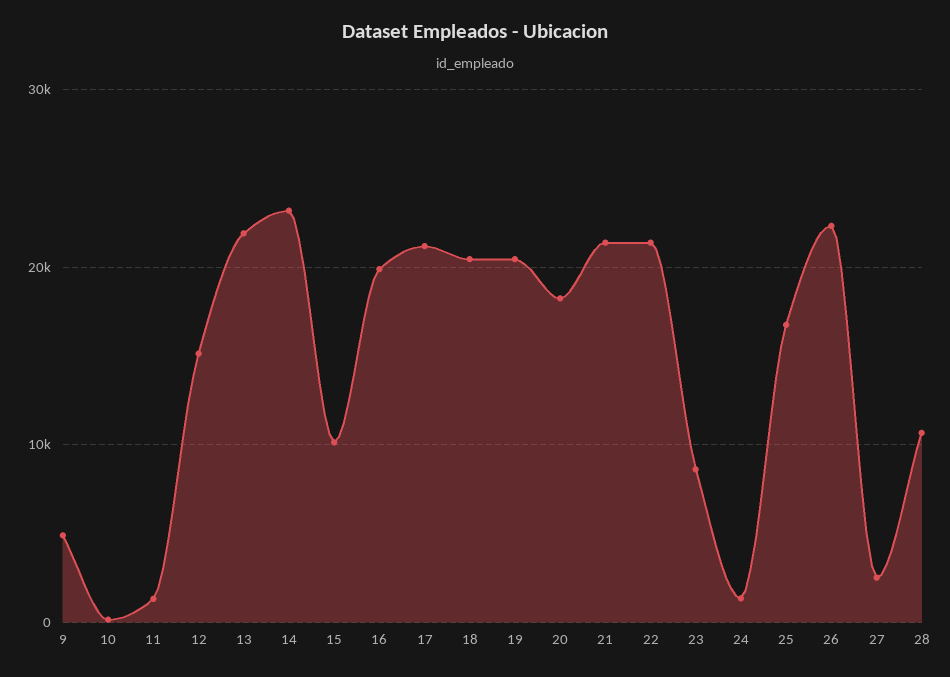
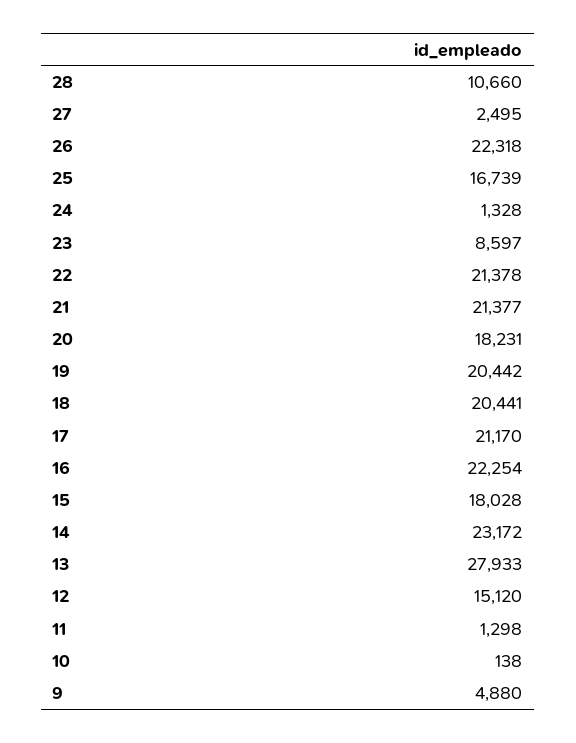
  {
    "9": 4880,
    "10": 138,
    "11": 1298,
    "12": 15120,
-   "13": 22000,
+   "13": 27933,
    "14": 23172,
-   "15": 10000,
+   "15": 18028,
-   "16": 20000,
+   "16": 22254,
    "17": 21170,
    "18": 20441,
    "19": 20442,
    "20": 18231,
    "21": 21377,
    "22": 21378,
    "23": 8597,
    "24": 1328,
    "25": 16739,
    "26": 22318,
    "27": 2495,
    "28": 10660
  }

